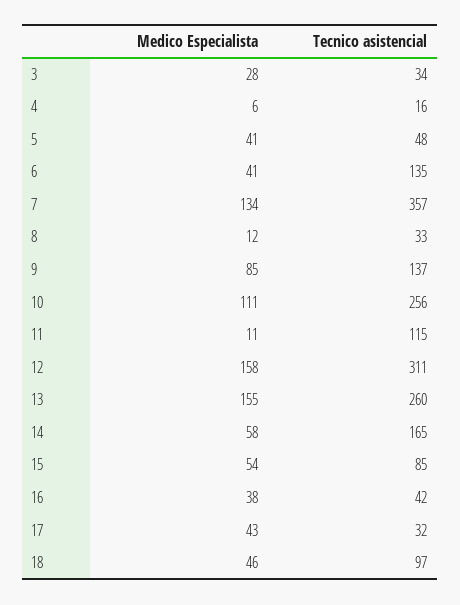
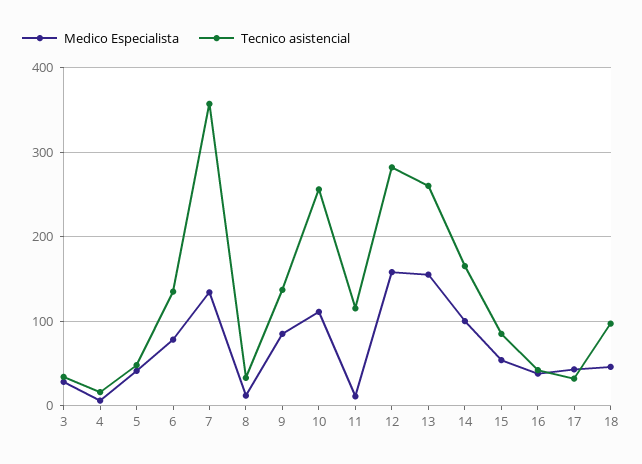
  {
    "Medico Especialista": {
      "3": 28,
      "4": 6,
      "5": 41,
-     "6": 41,
+     "6": 80,
      "7": 134,
      "8": 12,
      "9": 85,
      "10": 111,
      "11": 11,
      "12": 158,
      "13": 155,
-     "14": 58,
+     "14": 100,
      "15": 54,
      "16": 38,
      "17": 43,
      "18": 46
    },
    "Tecnico asistencial": {
      "3": 34,
      "4": 16,
      "5": 48,
      "6": 135,
      "7": 357,
      "8": 33,
      "9": 137,
      "10": 256,
      "11": 115,
-     "12": 311,
+     "12": 280,
      "13": 260,
      "14": 165,
      "15": 85,
      "16": 42,
      "17": 32,
      "18": 97
    }
  }

